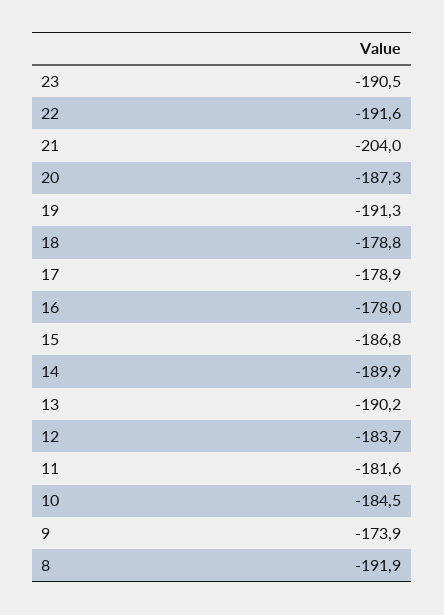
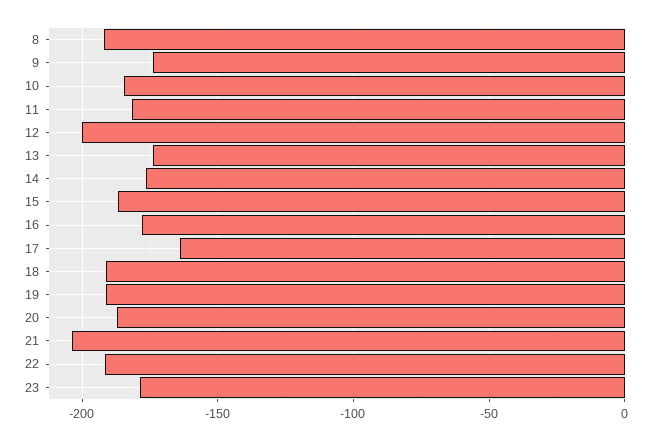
  {
-   "23": -190.5,
+   "23": -180,
    "22": -191.6,
    "21": -204,
    "20": -187.3,
    "19": -191.3,
-   "18": -178.8,
+   "18": -190,
-   "17": -178.9,
+   "17": -165,
    "16": -178,
    "15": -186.8,
-   "14": -189.9,
+   "14": -175,
-   "13": -190.2,
+   "13": -175,
-   "12": -183.7,
+   "12": -200,
    "11": -181.6,
    "10": -184.5,
    "9": -173.9,
    "8": -191.9
  }

